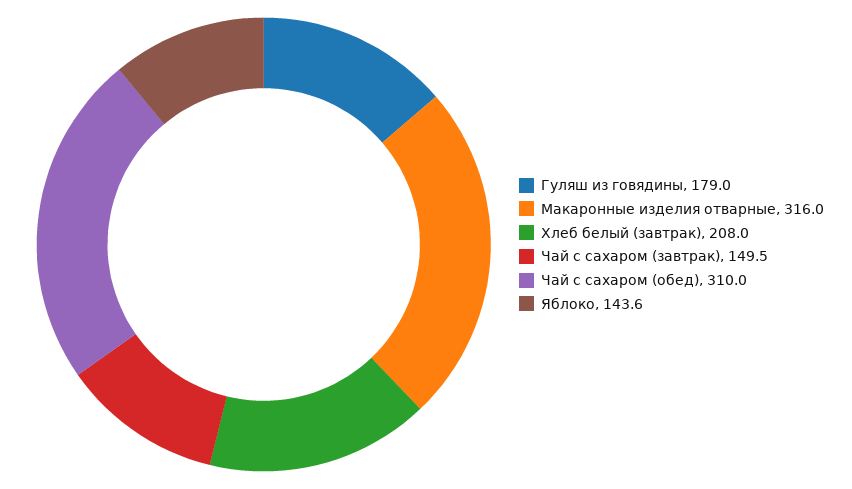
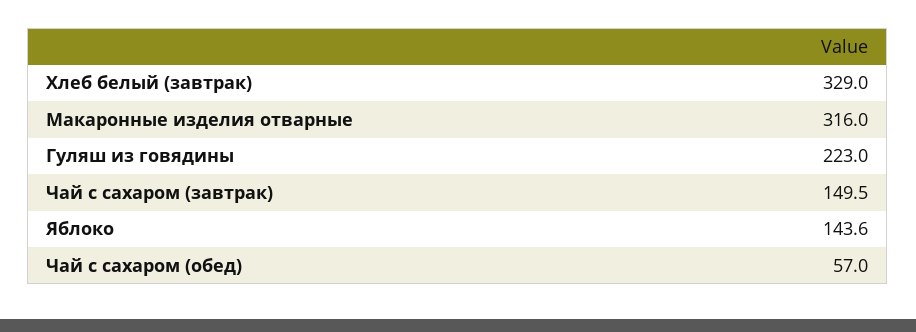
  {
-   "Гуляш из говядины": 179,
+   "Гуляш из говядины": 223,
    "Макаронные изделия отварные": 316,
-   "Хлеб белый (завтрак)": 208,
+   "Хлеб белый (завтрак)": 329,
    "Чай с сахаром (завтрак)": 149.5,
-   "Чай с сахаром (обед)": 310,
+   "Чай с сахаром (обед)": 57,
    "Яблоко": 143.6
  }

